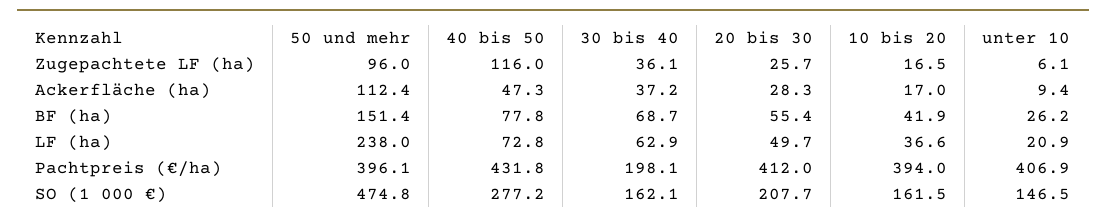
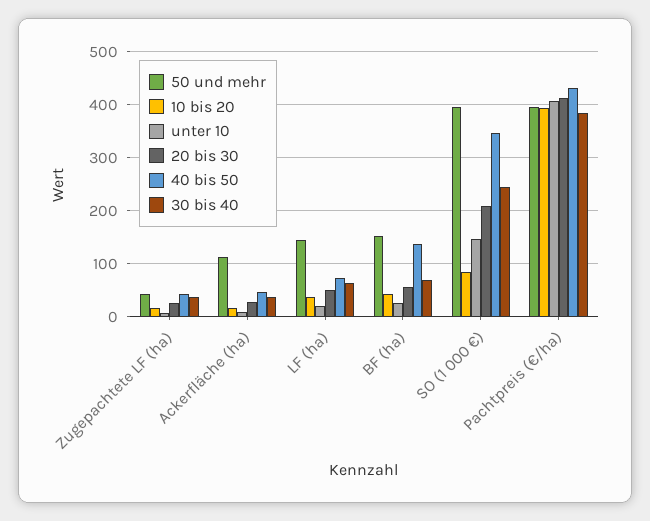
  {
    "50 und mehr": {
-     "Zugepachtete LF (ha)": 96,
+     "Zugepachtete LF (ha)": 40,
      "Ackerfläche (ha)": 112.4,
      "BF (ha)": 151.4,
-     "LF (ha)": 238,
+     "LF (ha)": 140,
      "Pachtpreis (€/ha)": 396.1,
-     "SO (1 000 €)": 474.8
+     "SO (1 000 €)": 400
    },
    "40 bis 50": {
-     "Zugepachtete LF (ha)": 116,
+     "Zugepachtete LF (ha)": 40,
      "Ackerfläche (ha)": 47.3,
-     "BF (ha)": 77.8,
+     "BF (ha)": 140,
      "LF (ha)": 72.8,
      "Pachtpreis (€/ha)": 431.8,
-     "SO (1 000 €)": 277.2
+     "SO (1 000 €)": 340
    },
    "30 bis 40": {
      "Zugepachtete LF (ha)": 36.1,
      "Ackerfläche (ha)": 37.2,
      "BF (ha)": 68.7,
      "LF (ha)": 62.9,
-     "Pachtpreis (€/ha)": 198.1,
+     "Pachtpreis (€/ha)": 380,
-     "SO (1 000 €)": 162.1
+     "SO (1 000 €)": 240
    },
    "20 bis 30": {
      "Zugepachtete LF (ha)": 25.7,
      "Ackerfläche (ha)": 28.3,
      "BF (ha)": 55.4,
      "LF (ha)": 49.7,
      "Pachtpreis (€/ha)": 412,
      "SO (1 000 €)": 207.7
    },
    "10 bis 20": {
      "Zugepachtete LF (ha)": 16.5,
      "Ackerfläche (ha)": 17,
      "BF (ha)": 41.9,
      "LF (ha)": 36.6,
      "Pachtpreis (€/ha)": 394,
-     "SO (1 000 €)": 161.5
+     "SO (1 000 €)": 80
    },
    "unter 10": {
      "Zugepachtete LF (ha)": 6.1,
      "Ackerfläche (ha)": 9.4,
      "BF (ha)": 26.2,
      "LF (ha)": 20.9,
      "Pachtpreis (€/ha)": 406.9,
      "SO (1 000 €)": 146.5
    }
  }

